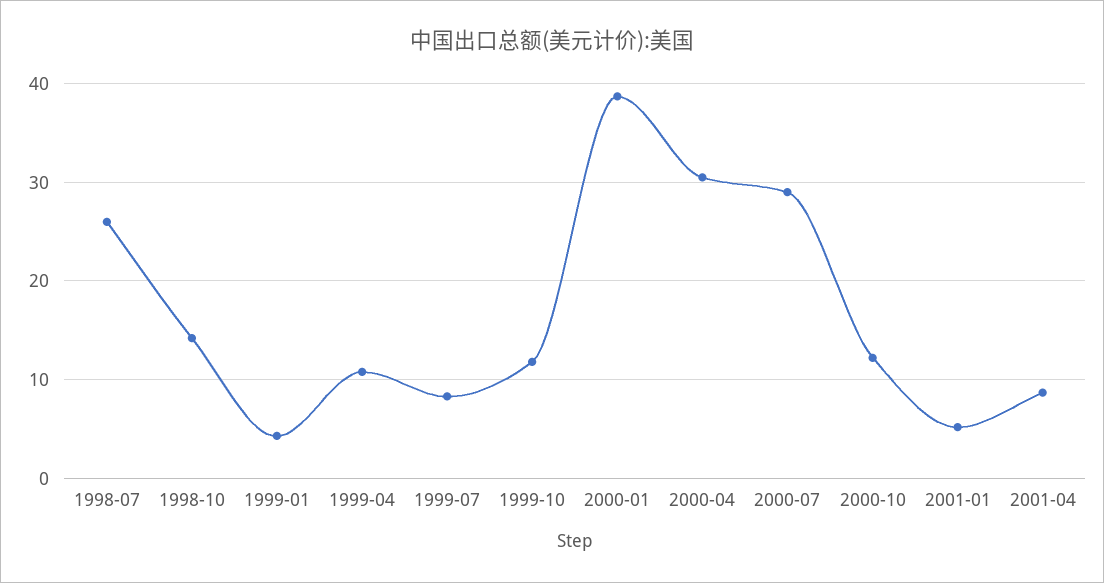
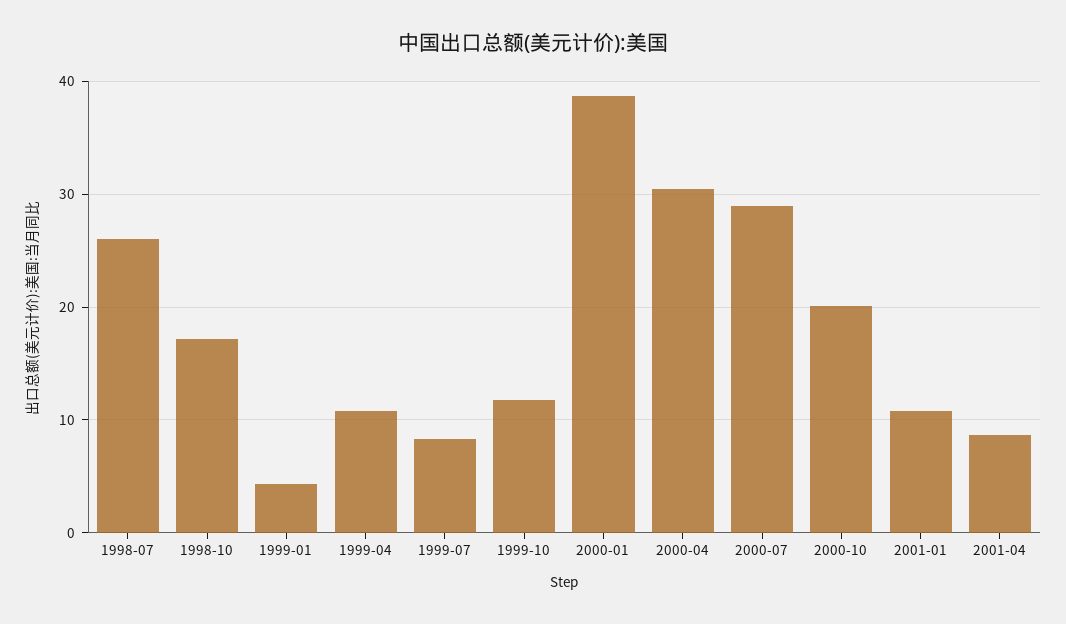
  {
    "1998-07": 26,
-   "1998-10": 14,
+   "1998-10": 17,
    "1999-01": 4,
    "1999-04": 11,
    "1999-07": 8,
    "1999-10": 12,
    "2000-01": 39,
    "2000-04": 31,
    "2000-07": 29,
-   "2000-10": 12,
+   "2000-10": 20,
-   "2001-01": 5,
+   "2001-01": 11,
    "2001-04": 9
  }

